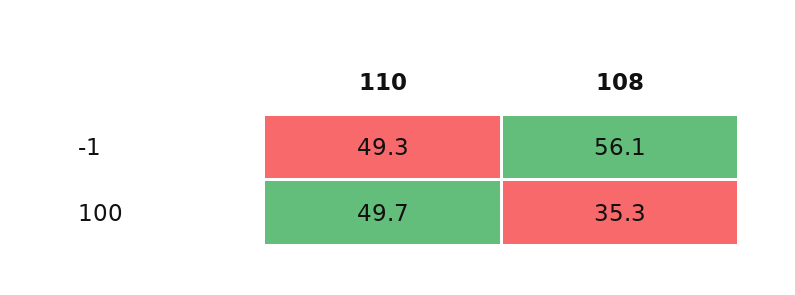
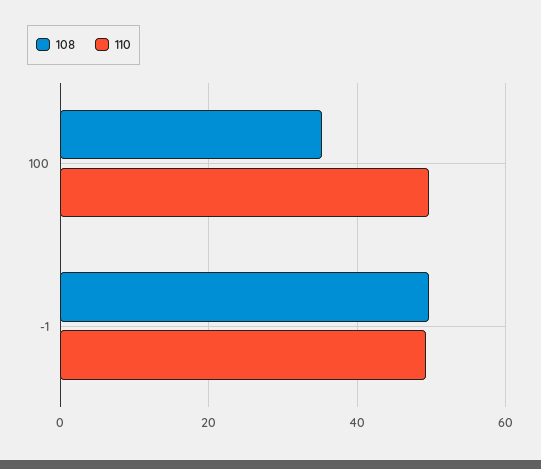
  {
    "110": {
      "-1": 49.3,
      "100": 49.7
    },
    "108": {
-     "-1": 56.1,
+     "-1": 50,
      "100": 35.3
    }
  }

